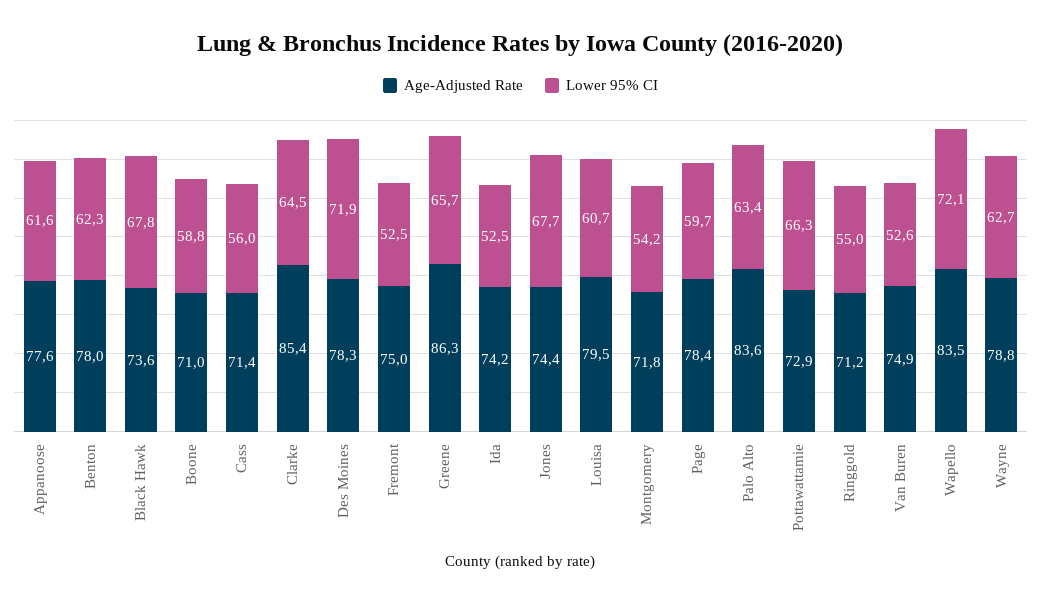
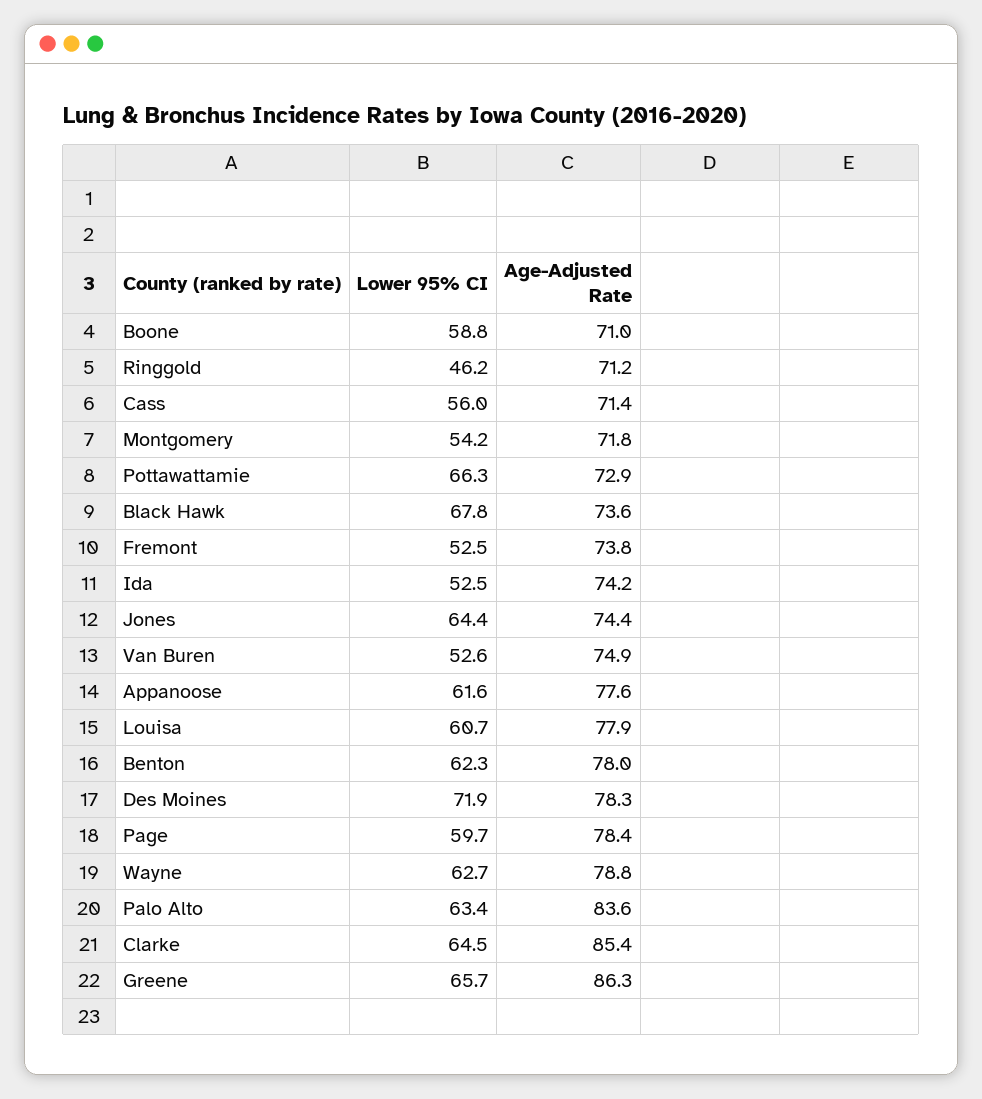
  {
    "Age-Adjusted Rate": {
      "Appanoose": 77.6,
      "Benton": 78,
      "Black Hawk": 73.6,
      "Boone": 71,
      "Cass": 71.4,
      "Clarke": 85.4,
      "Des Moines": 78.3,
-     "Fremont": 75,
+     "Fremont": 73.8,
      "Greene": 86.3,
      "Ida": 74.2,
      "Jones": 74.4,
-     "Louisa": 79.5,
+     "Louisa": 77.9,
      "Montgomery": 71.8,
      "Page": 78.4,
      "Palo Alto": 83.6,
      "Pottawattamie": 72.9,
      "Ringgold": 71.2,
      "Van Buren": 74.9,
-     "Wapello": 83.5,
      "Wayne": 78.8
    },
    "Lower 95% CI": {
      "Appanoose": 61.6,
      "Benton": 62.3,
      "Black Hawk": 67.8,
      "Boone": 58.8,
      "Cass": 56,
      "Clarke": 64.5,
      "Des Moines": 71.9,
      "Fremont": 52.5,
      "Greene": 65.7,
      "Ida": 52.5,
-     "Jones": 67.7,
+     "Jones": 64.4,
      "Louisa": 60.7,
      "Montgomery": 54.2,
      "Page": 59.7,
      "Palo Alto": 63.4,
      "Pottawattamie": 66.3,
-     "Ringgold": 55,
+     "Ringgold": 46.2,
      "Van Buren": 52.6,
-     "Wapello": 72.1,
      "Wayne": 62.7
    }
  }

